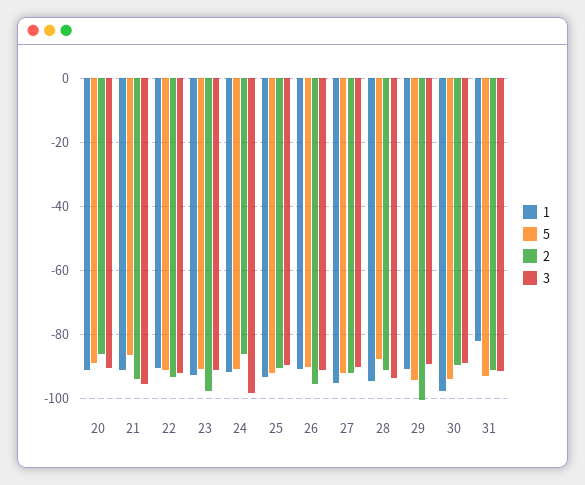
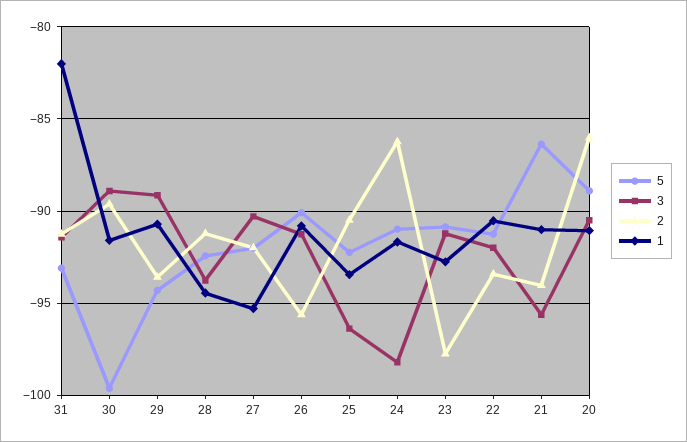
  {
    "1": {
      "20": -91,
      "21": -91,
      "22": -90.5,
      "23": -93,
      "24": -91.5,
      "25": -93.5,
      "26": -91,
      "27": -95.5,
      "28": -94.5,
      "29": -90.5,
-     "30": -98,
+     "30": -91.5,
      "31": -82
    },
    "5": {
      "20": -89,
      "21": -86.5,
      "22": -91.5,
      "23": -91,
      "24": -91,
      "25": -92,
      "26": -90,
      "27": -92,
-     "28": -88,
+     "28": -92.5,
      "29": -94.5,
-     "30": -94,
+     "30": -99.5,
      "31": -93
    },
    "2": {
      "20": -86,
      "21": -94,
      "22": -93.5,
      "23": -98,
      "24": -86,
      "25": -90.5,
      "26": -95.5,
      "27": -92,
      "28": -91,
-     "29": -100,
+     "29": -93.5,
      "30": -89.5,
      "31": -91.5
    },
    "3": {
      "20": -90.5,
      "21": -95.5,
      "22": -92,
      "23": -91,
      "24": -98,
-     "25": -90,
+     "25": -96.5,
      "26": -91.5,
      "27": -90.5,
      "28": -94,
      "29": -89,
      "30": -89,
      "31": -91.5
    }
  }

